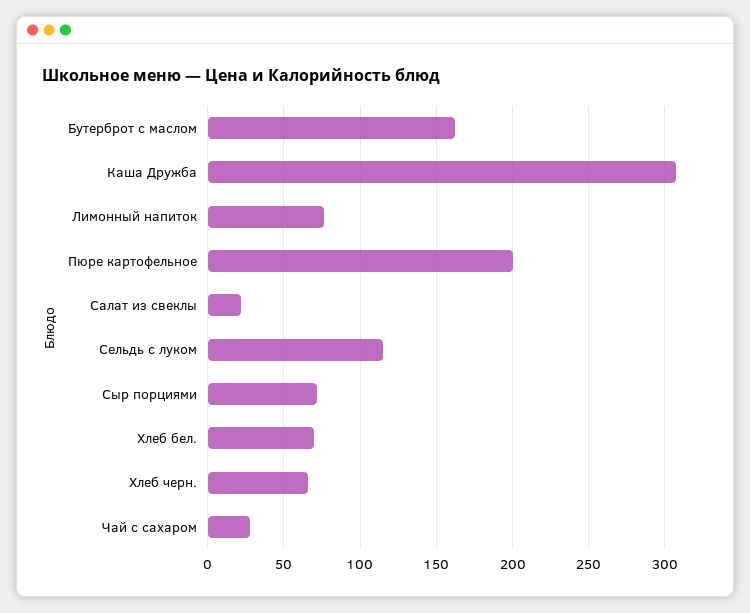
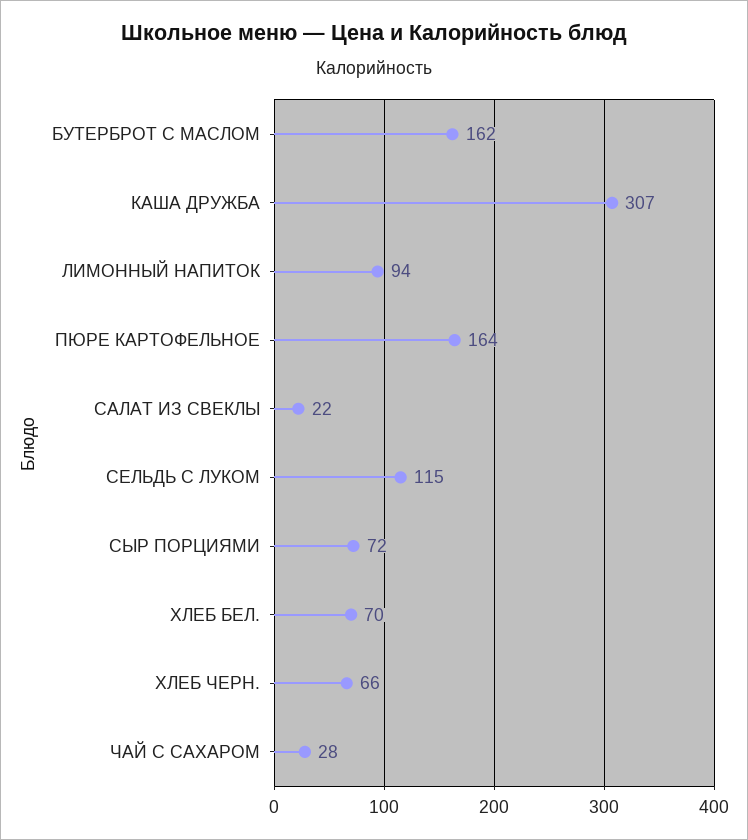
  {
    "Бутерброт с маслом": 162,
    "Каша Дружба": 307,
-   "Лимонный напиток": 75,
+   "Лимонный напиток": 94,
-   "Пюре картофельное": 200,
+   "Пюре картофельное": 164,
    "Салат из свеклы": 22,
    "Сельдь с луком": 115,
    "Сыр порциями": 72,
    "Хлеб бел.": 70,
    "Хлеб черн.": 66,
    "Чай с сахаром": 28
  }

